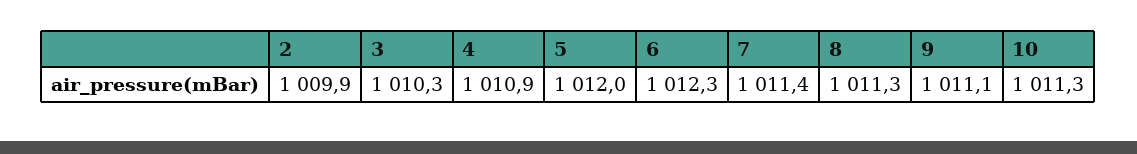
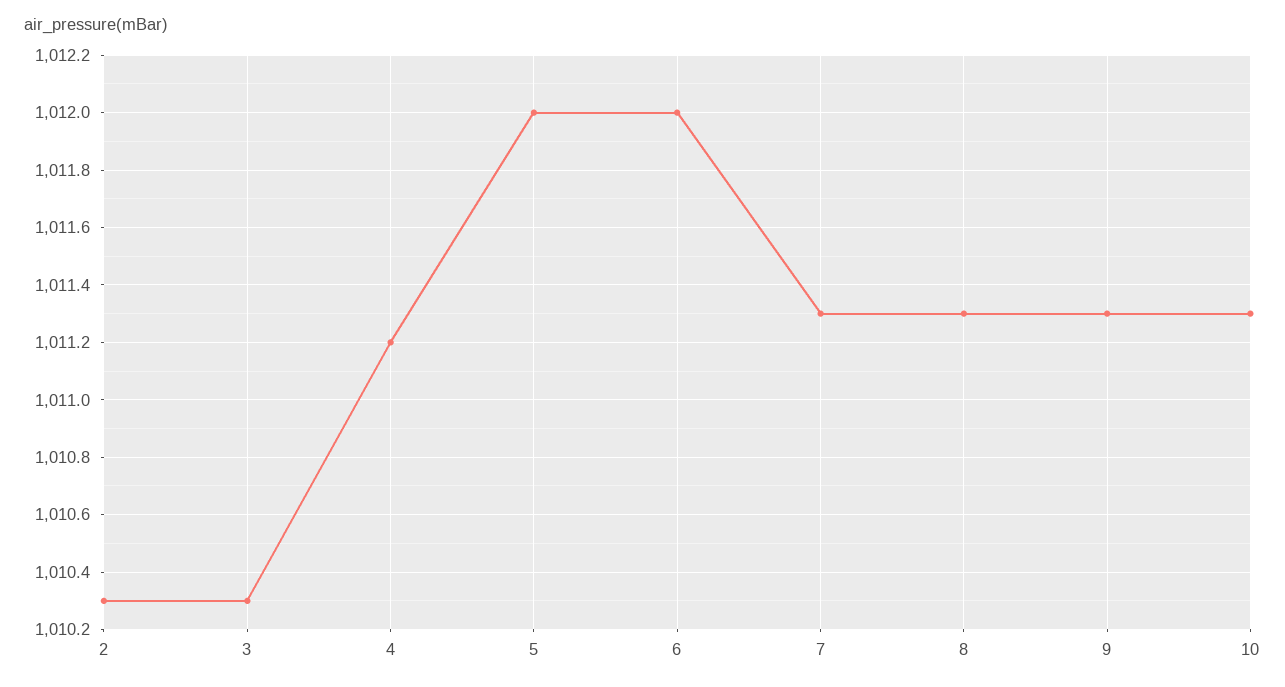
  {
-   "2": 1009.9,
+   "2": 1010.3,
    "3": 1010.3,
-   "4": 1010.9,
+   "4": 1011.2,
    "5": 1012,
-   "6": 1012.3,
+   "6": 1012,
-   "7": 1011.4,
+   "7": 1011.3,
    "8": 1011.3,
-   "9": 1011.1,
+   "9": 1011.3,
    "10": 1011.3
  }

